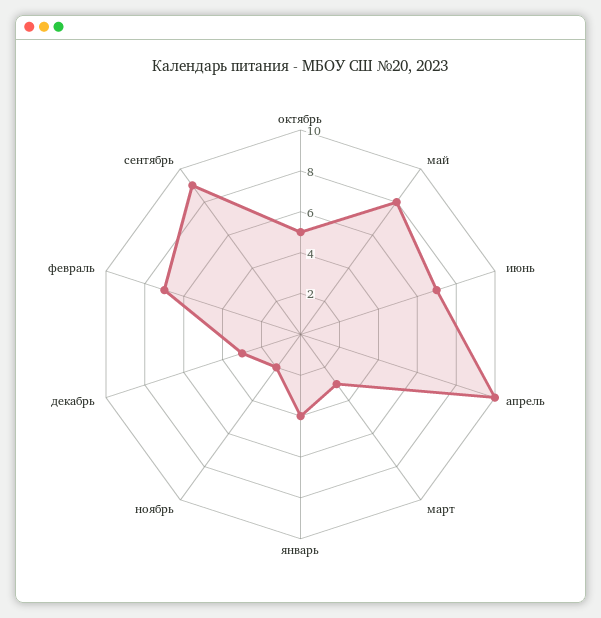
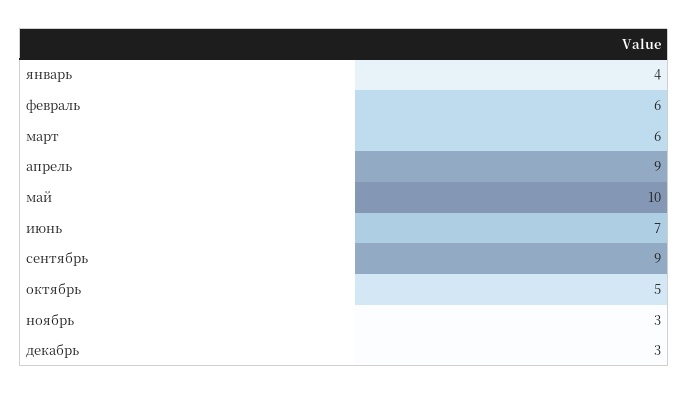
  {
    "октябрь": 5,
-   "май": 8,
+   "май": 10,
    "июнь": 7,
-   "апрель": 10,
+   "апрель": 9,
-   "март": 3,
+   "март": 6,
    "январь": 4,
-   "ноябрь": 2,
+   "ноябрь": 3,
    "декабрь": 3,
-   "февраль": 7,
+   "февраль": 6,
    "сентябрь": 9
  }

